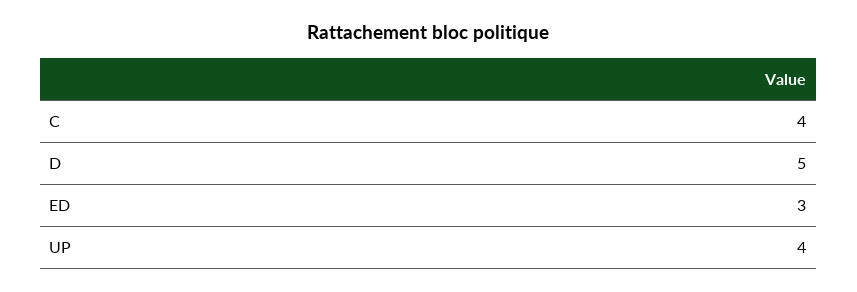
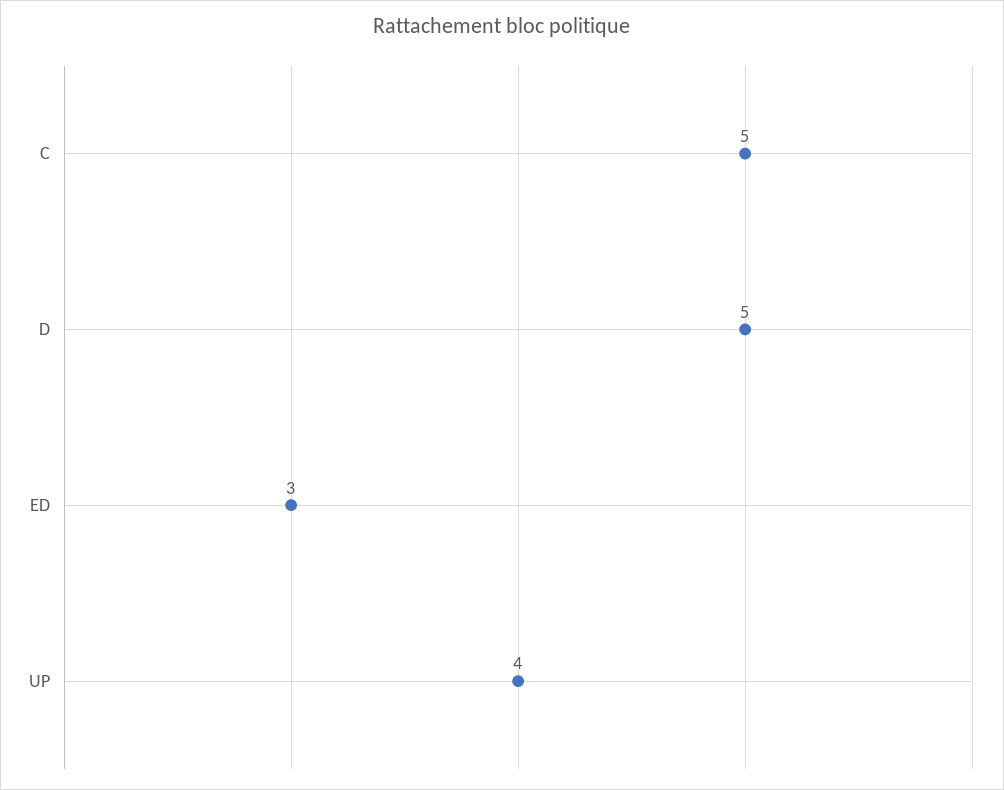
  {
-   "C": 4,
+   "C": 5,
    "D": 5,
    "ED": 3,
    "UP": 4
  }

